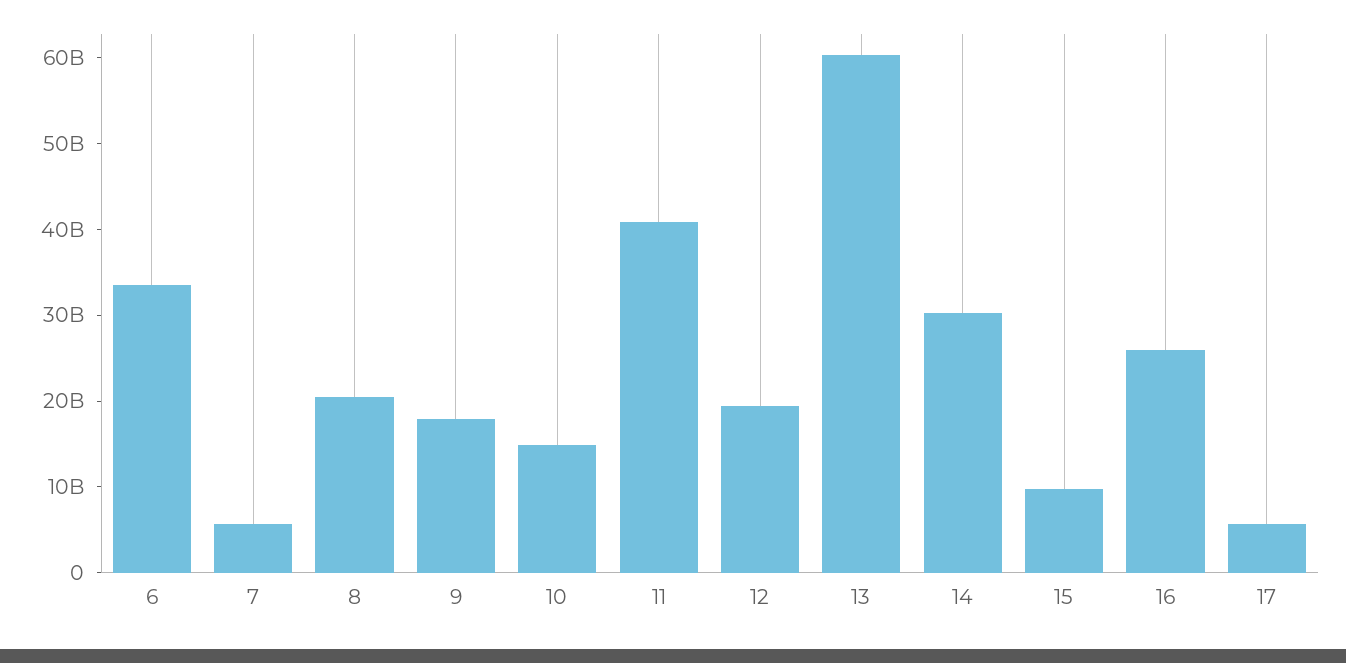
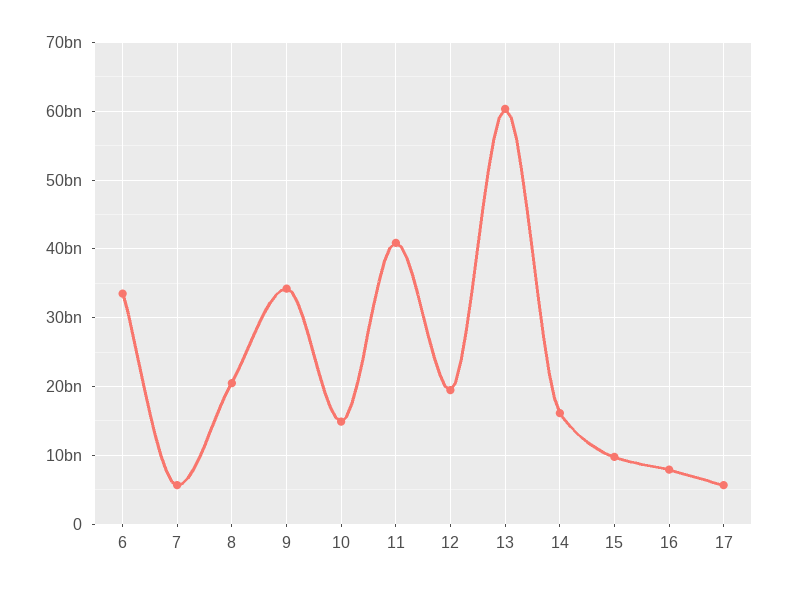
  {
    "6": 34000000000,
    "7": 6000000000,
    "8": 20000000000,
-   "9": 18000000000,
+   "9": 34000000000,
    "10": 15000000000,
    "11": 41000000000,
    "12": 19000000000,
    "13": 60000000000,
-   "14": 30000000000,
+   "14": 16000000000,
    "15": 10000000000,
-   "16": 26000000000,
+   "16": 8000000000,
    "17": 6000000000
  }

